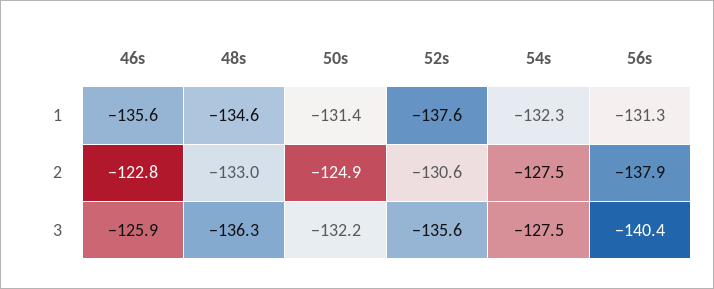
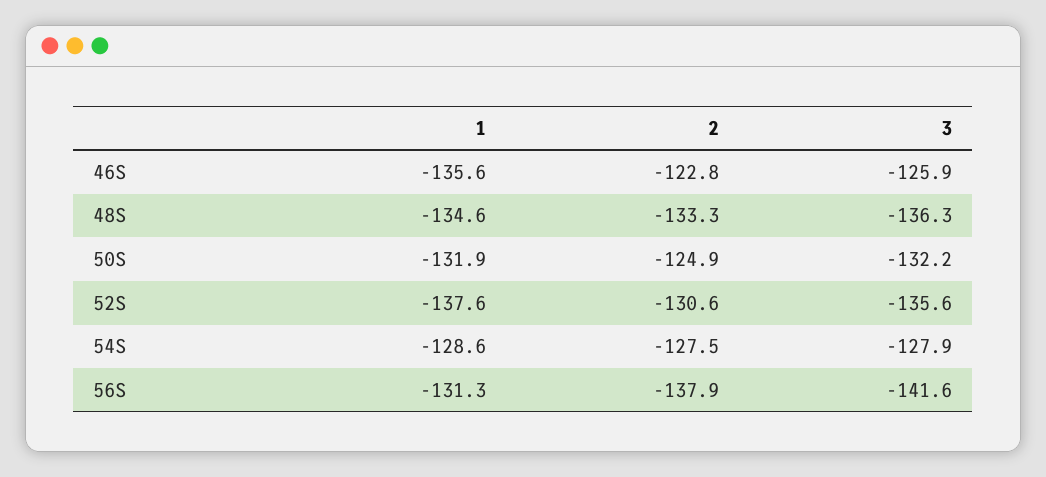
  {
    "46s": {
      "1": -135.6,
      "2": -122.8,
      "3": -125.9
    },
    "48s": {
      "1": -134.6,
-     "2": -133,
+     "2": -133.3,
      "3": -136.3
    },
    "50s": {
-     "1": -131.4,
+     "1": -131.9,
      "2": -124.9,
      "3": -132.2
    },
    "52s": {
      "1": -137.6,
      "2": -130.6,
      "3": -135.6
    },
    "54s": {
-     "1": -132.3,
+     "1": -128.6,
      "2": -127.5,
-     "3": -127.5
+     "3": -127.9
    },
    "56s": {
      "1": -131.3,
      "2": -137.9,
-     "3": -140.4
+     "3": -141.6
    }
  }

